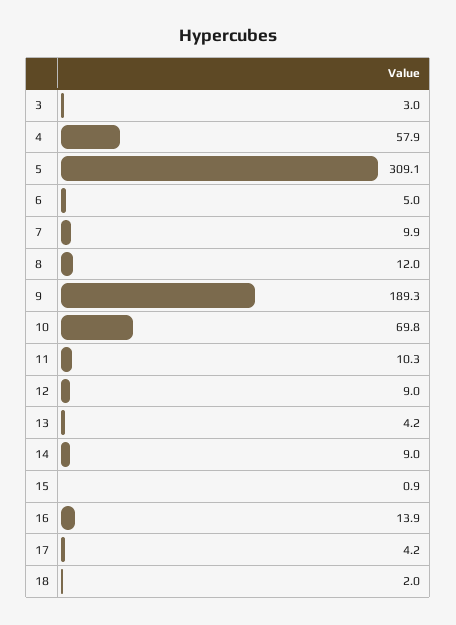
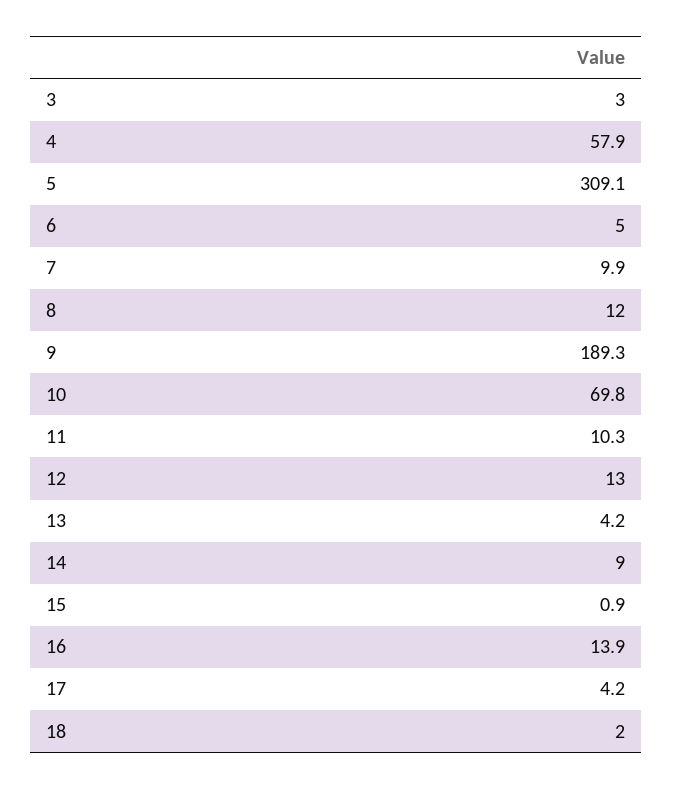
  {
    "3": 3,
    "4": 57.9,
    "5": 309.1,
    "6": 5,
    "7": 9.9,
    "8": 12,
    "9": 189.3,
    "10": 69.8,
    "11": 10.3,
-   "12": 9,
+   "12": 13,
    "13": 4.2,
    "14": 9,
    "15": 0.9,
    "16": 13.9,
    "17": 4.2,
    "18": 2
  }

